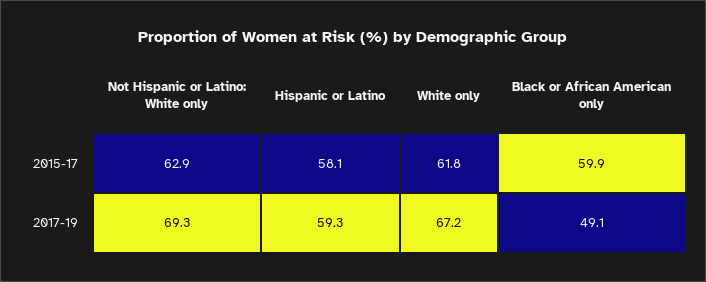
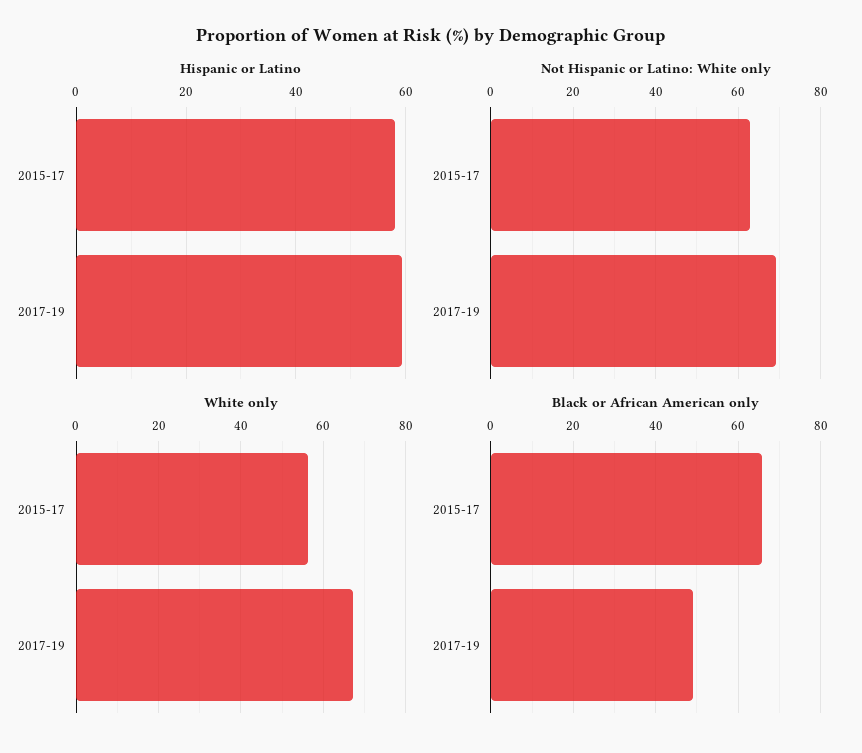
  {
    "Not Hispanic or Latino: White only": {
      "2015-17": 62.9,
      "2017-19": 69.3
    },
    "Hispanic or Latino": {
      "2015-17": 58.1,
      "2017-19": 59.3
    },
    "White only": {
-     "2015-17": 61.8,
+     "2015-17": 56,
      "2017-19": 67.2
    },
    "Black or African American only": {
-     "2015-17": 59.9,
+     "2015-17": 66,
      "2017-19": 49.1
    }
  }

